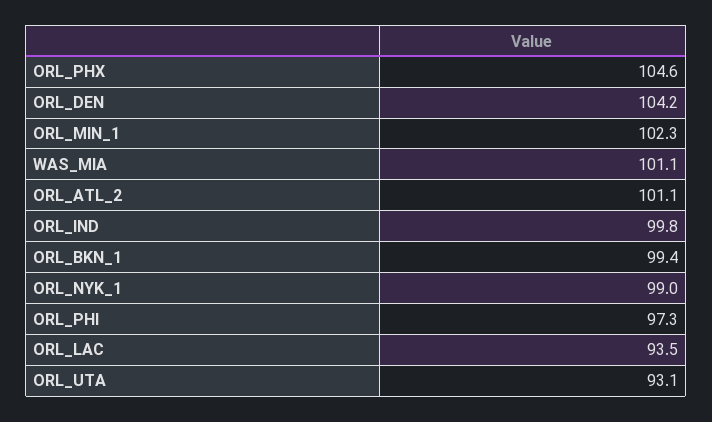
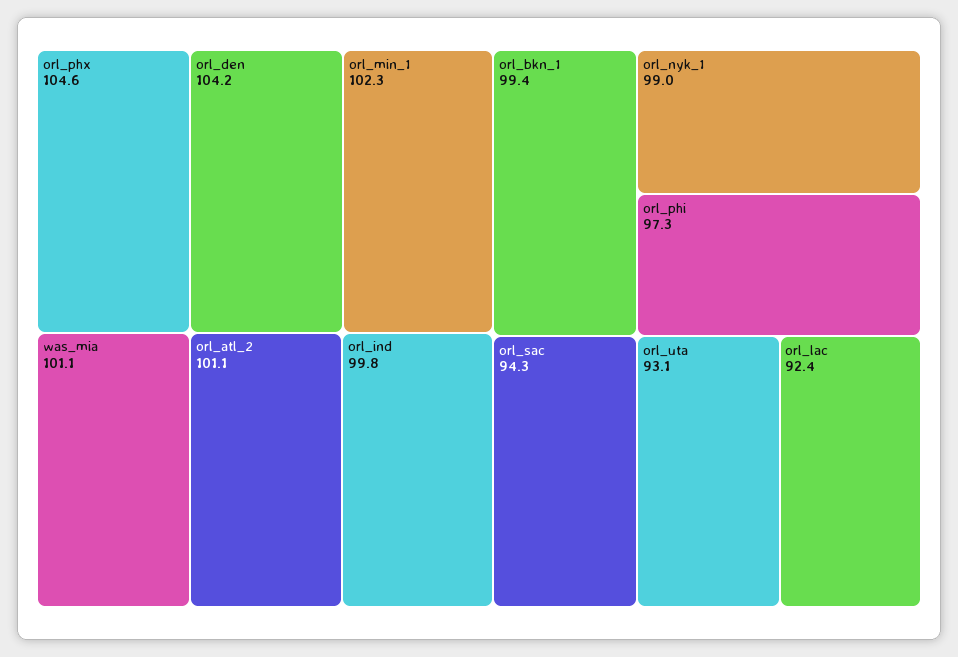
  {
    "ORL_PHX": 104.6,
    "ORL_DEN": 104.2,
    "ORL_MIN_1": 102.3,
    "WAS_MIA": 101.1,
    "ORL_ATL_2": 101.1,
    "ORL_IND": 99.8,
    "ORL_BKN_1": 99.4,
    "ORL_NYK_1": 99,
    "ORL_PHI": 97.3,
-   "ORL_LAC": 93.5,
+   "ORL_LAC": 92.4,
-   "ORL_UTA": 93.1
+   "ORL_UTA": 93.1,
+   "orl_sac": 94.3
  }

